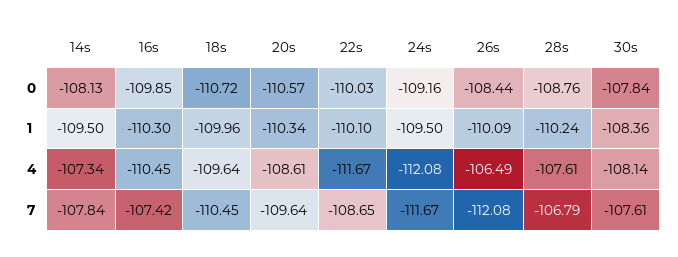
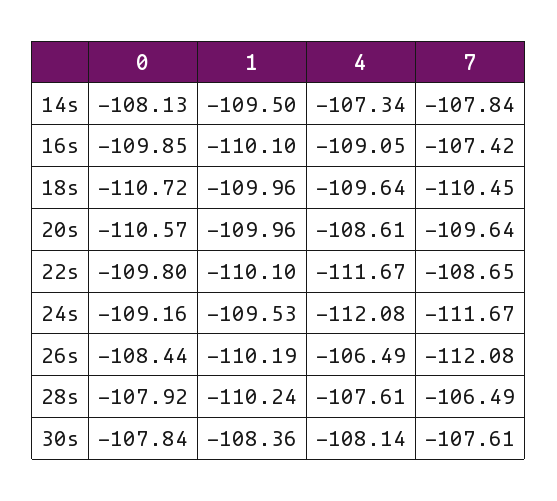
  {
    "14s": {
      "0": -108.13,
      "1": -109.5,
      "4": -107.34,
      "7": -107.84
    },
    "16s": {
      "0": -109.85,
-     "1": -110.3,
+     "1": -110.1,
-     "4": -110.45,
+     "4": -109.05,
      "7": -107.42
    },
    "18s": {
      "0": -110.72,
      "1": -109.96,
      "4": -109.64,
      "7": -110.45
    },
    "20s": {
      "0": -110.57,
-     "1": -110.34,
+     "1": -109.96,
      "4": -108.61,
      "7": -109.64
    },
    "22s": {
-     "0": -110.03,
+     "0": -109.8,
      "1": -110.1,
      "4": -111.67,
      "7": -108.65
    },
    "24s": {
      "0": -109.16,
-     "1": -109.5,
+     "1": -109.53,
      "4": -112.08,
      "7": -111.67
    },
    "26s": {
      "0": -108.44,
-     "1": -110.09,
+     "1": -110.19,
      "4": -106.49,
      "7": -112.08
    },
    "28s": {
-     "0": -108.76,
+     "0": -107.92,
      "1": -110.24,
      "4": -107.61,
-     "7": -106.79
+     "7": -106.49
    },
    "30s": {
      "0": -107.84,
      "1": -108.36,
      "4": -108.14,
      "7": -107.61
    }
  }

